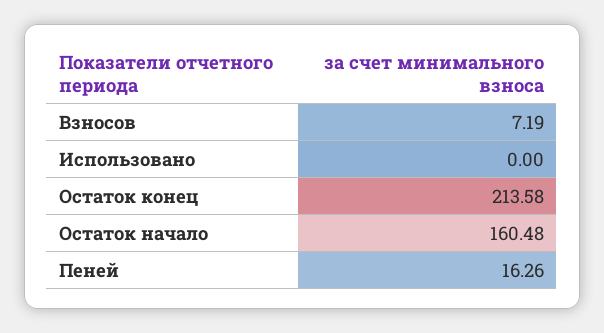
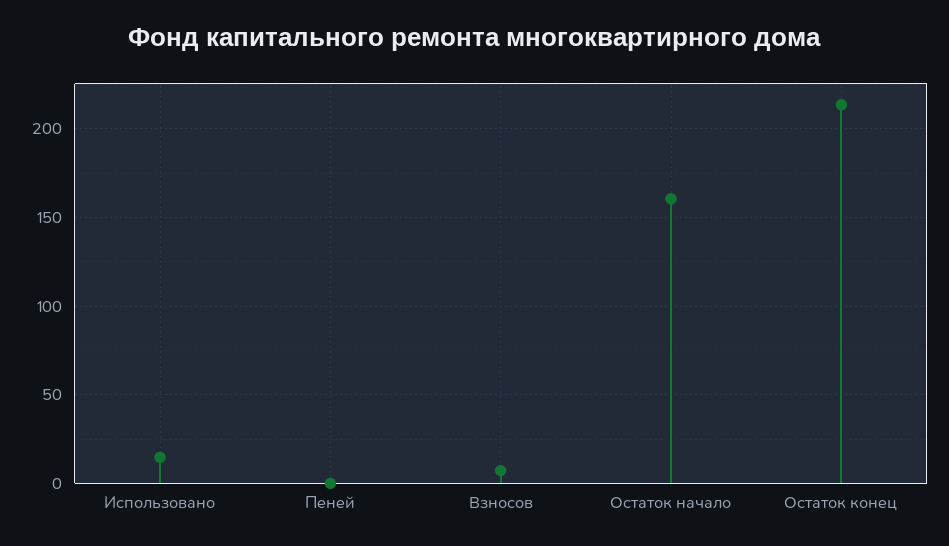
  {
    "Взносов": 7.19,
-   "Использовано": 0,
+   "Использовано": 15,
    "Остаток конец": 213.58,
    "Остаток начало": 160.48,
-   "Пеней": 16.26
+   "Пеней": 0
  }

